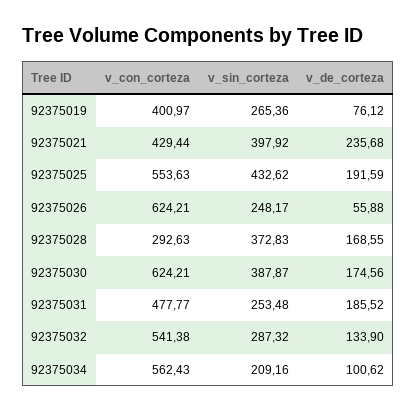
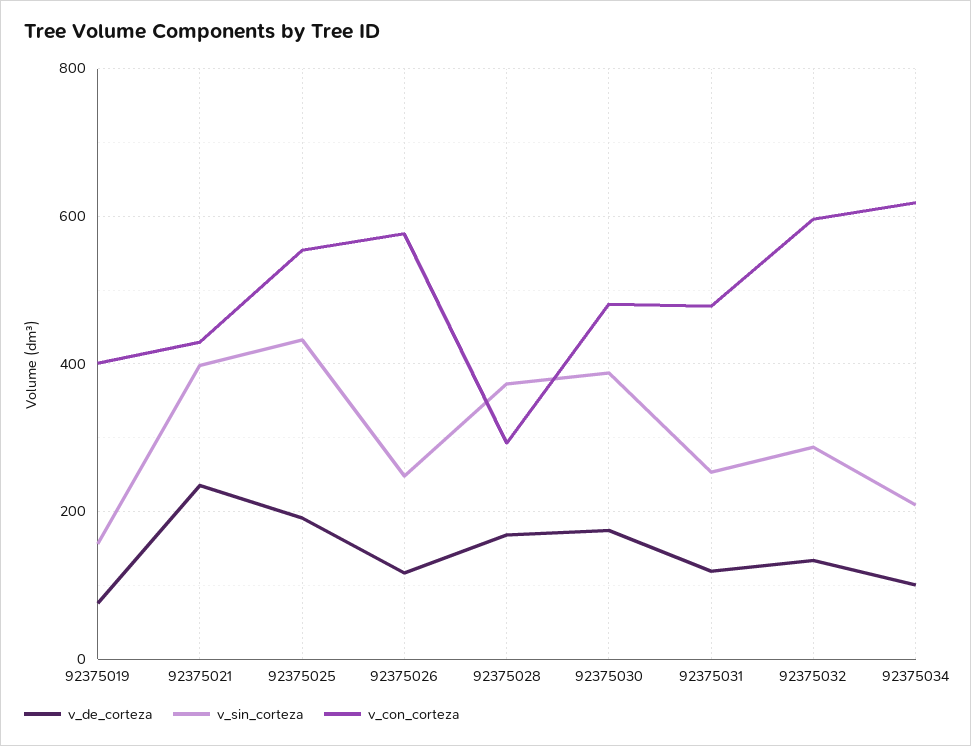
  {
    "v_con_corteza": {
      "92375019": 400.97,
      "92375021": 429.44,
      "92375025": 553.63,
-     "92375026": 624.21,
+     "92375026": 580,
      "92375028": 292.63,
-     "92375030": 624.21,
+     "92375030": 480,
      "92375031": 477.77,
-     "92375032": 541.38,
+     "92375032": 600,
-     "92375034": 562.43
+     "92375034": 620
    },
    "v_sin_corteza": {
-     "92375019": 265.36,
+     "92375019": 160,
      "92375021": 397.92,
      "92375025": 432.62,
      "92375026": 248.17,
      "92375028": 372.83,
      "92375030": 387.87,
      "92375031": 253.48,
      "92375032": 287.32,
      "92375034": 209.16
    },
    "v_de_corteza": {
      "92375019": 76.12,
      "92375021": 235.68,
      "92375025": 191.59,
-     "92375026": 55.88,
+     "92375026": 120,
      "92375028": 168.55,
      "92375030": 174.56,
-     "92375031": 185.52,
+     "92375031": 120,
      "92375032": 133.9,
      "92375034": 100.62
    }
  }

